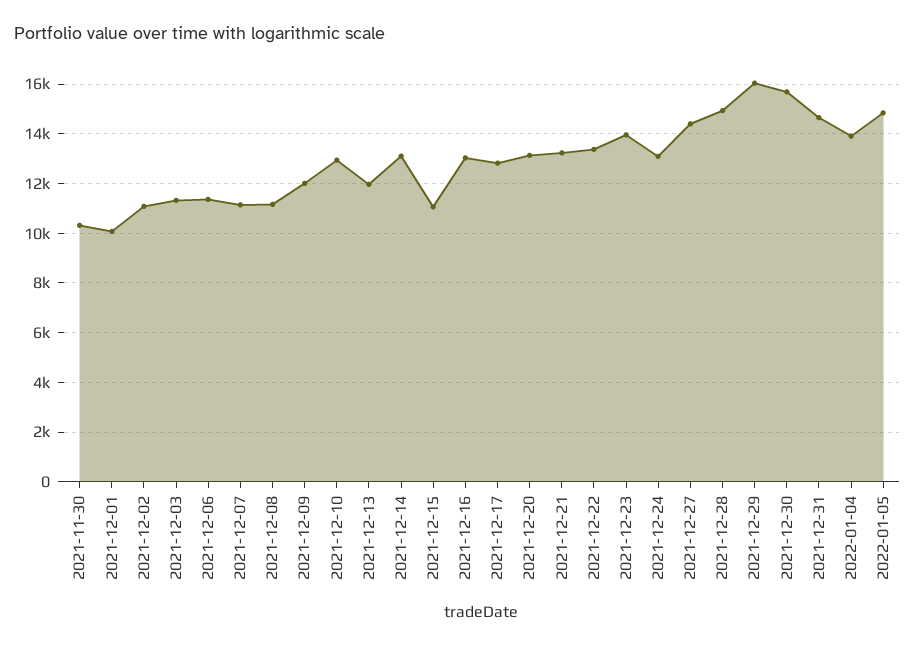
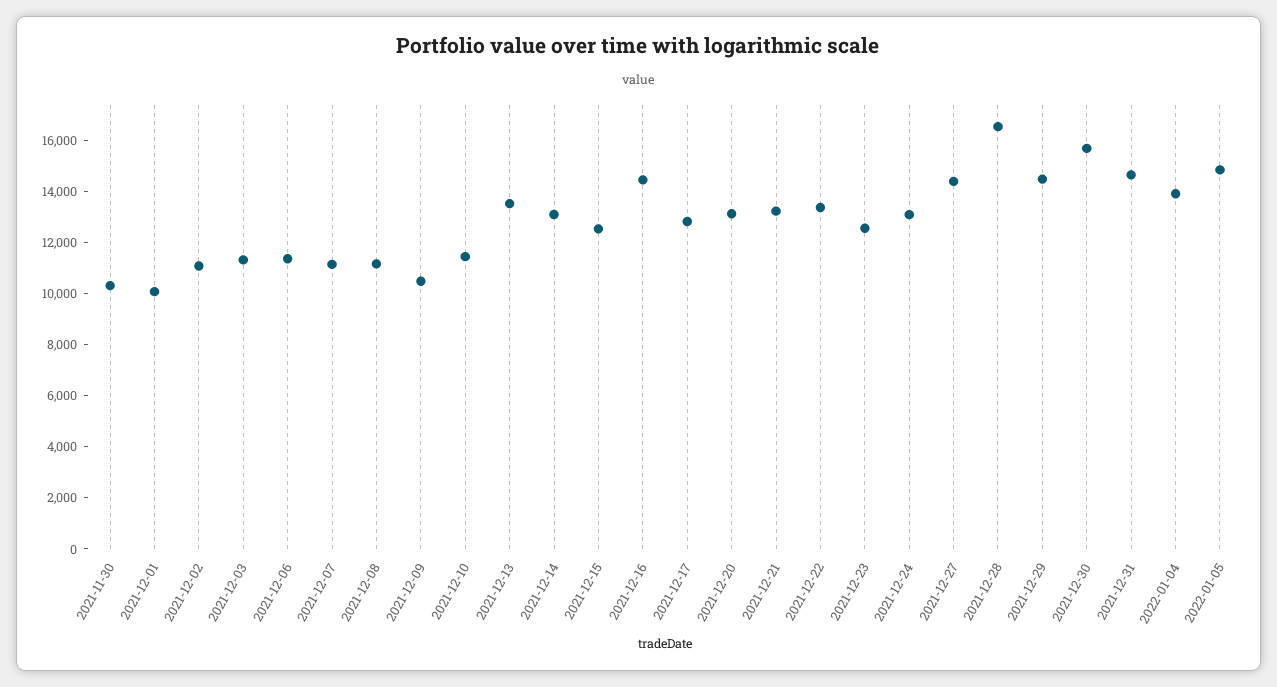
  {
    "2021-11-30": 10250,
    "2021-12-01": 10000,
    "2021-12-02": 11000,
    "2021-12-03": 11250,
    "2021-12-06": 11250,
    "2021-12-07": 11250,
    "2021-12-08": 11250,
-   "2021-12-09": 12000,
+   "2021-12-09": 10500,
-   "2021-12-10": 13000,
+   "2021-12-10": 11500,
-   "2021-12-13": 12000,
+   "2021-12-13": 13500,
    "2021-12-14": 13000,
-   "2021-12-15": 11000,
+   "2021-12-15": 12500,
-   "2021-12-16": 13000,
+   "2021-12-16": 14500,
    "2021-12-17": 12750,
    "2021-12-20": 13250,
    "2021-12-21": 13250,
    "2021-12-22": 13250,
-   "2021-12-23": 14000,
+   "2021-12-23": 12500,
    "2021-12-24": 13000,
    "2021-12-27": 14500,
-   "2021-12-28": 15000,
+   "2021-12-28": 16500,
-   "2021-12-29": 16000,
+   "2021-12-29": 14500,
    "2021-12-30": 15750,
    "2021-12-31": 14750,
    "2022-01-04": 14000,
    "2022-01-05": 14750
  }

